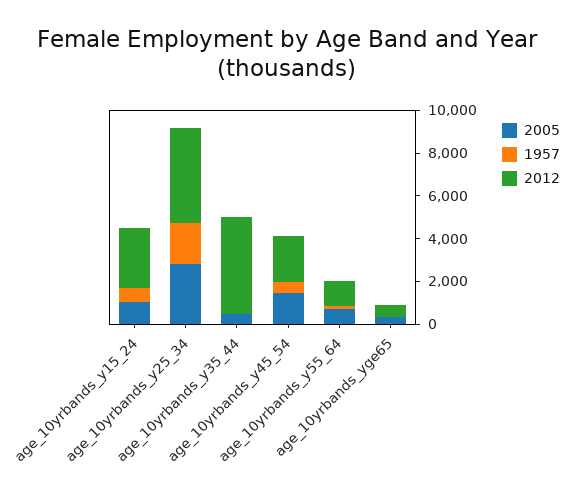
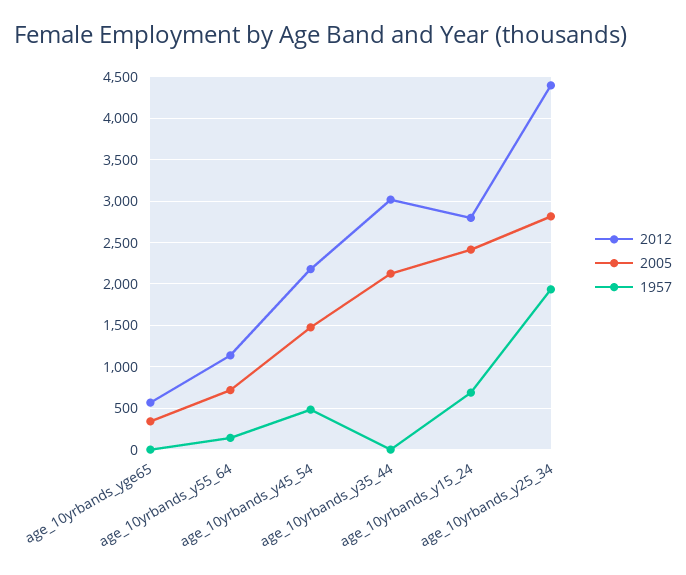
  {
    "2005": {
-     "age_10yrbands_y15_24": 1000,
+     "age_10yrbands_y15_24": 2400,
      "age_10yrbands_y25_34": 2800,
-     "age_10yrbands_y35_44": 500,
+     "age_10yrbands_y35_44": 2100,
      "age_10yrbands_y45_54": 1500,
      "age_10yrbands_y55_64": 700,
      "age_10yrbands_yge65": 300
    },
    "1957": {
      "age_10yrbands_y15_24": 700,
      "age_10yrbands_y25_34": 1900,
      "age_10yrbands_y35_44": 0,
      "age_10yrbands_y45_54": 500,
      "age_10yrbands_y55_64": 100,
      "age_10yrbands_yge65": 0
    },
    "2012": {
      "age_10yrbands_y15_24": 2800,
      "age_10yrbands_y25_34": 4400,
-     "age_10yrbands_y35_44": 4500,
+     "age_10yrbands_y35_44": 3000,
      "age_10yrbands_y45_54": 2200,
      "age_10yrbands_y55_64": 1100,
      "age_10yrbands_yge65": 600
    }
  }

